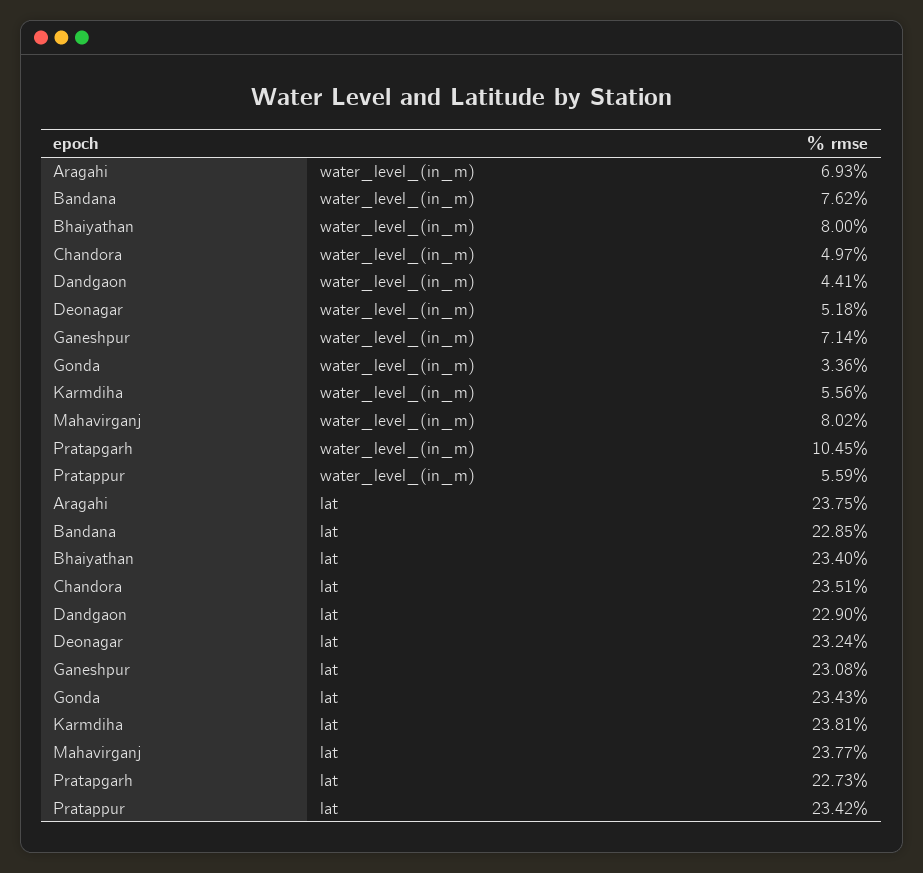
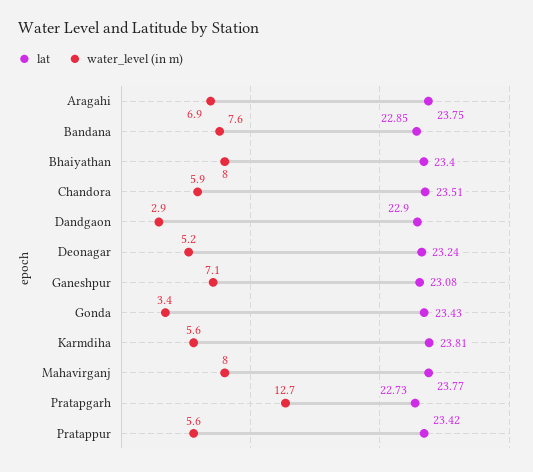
  {
    "water_level_(in_m)": {
      "Aragahi": 6.93,
      "Bandana": 7.62,
      "Bhaiyathan": 8,
-     "Chandora": 4.97,
+     "Chandora": 5.9,
-     "Dandgaon": 4.41,
+     "Dandgaon": 2.9,
      "Deonagar": 5.18,
      "Ganeshpur": 7.14,
      "Gonda": 3.36,
      "Karmdiha": 5.56,
      "Mahavirganj": 8.02,
-     "Pratapgarh": 10.45,
+     "Pratapgarh": 12.7,
      "Pratappur": 5.59
    },
    "lat": {
      "Aragahi": 23.75,
      "Bandana": 22.85,
      "Bhaiyathan": 23.4,
      "Chandora": 23.51,
      "Dandgaon": 22.9,
      "Deonagar": 23.24,
      "Ganeshpur": 23.08,
      "Gonda": 23.43,
      "Karmdiha": 23.81,
      "Mahavirganj": 23.77,
      "Pratapgarh": 22.73,
      "Pratappur": 23.42
    }
  }

